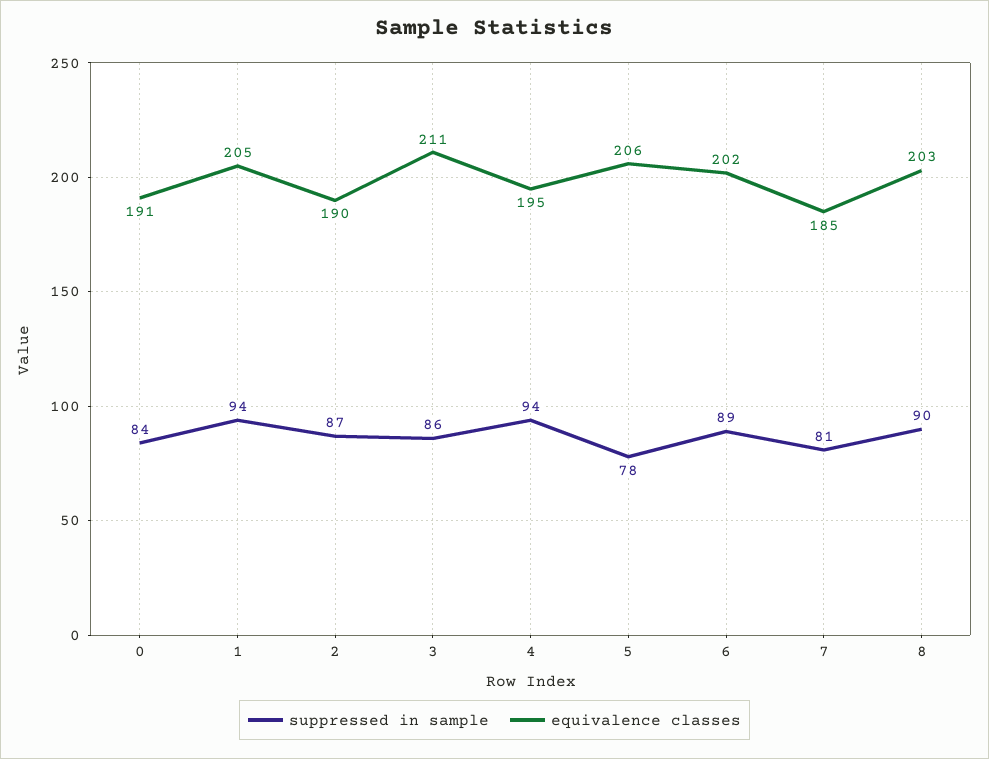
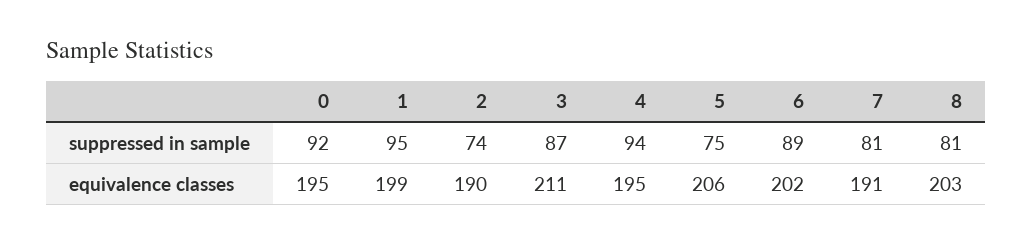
  {
    "suppressed in sample": {
-     "0": 84,
+     "0": 92,
-     "1": 94,
+     "1": 95,
-     "2": 87,
+     "2": 74,
-     "3": 86,
+     "3": 87,
      "4": 94,
-     "5": 78,
+     "5": 75,
      "6": 89,
      "7": 81,
-     "8": 90
+     "8": 81
    },
    "equivalence classes": {
-     "0": 191,
+     "0": 195,
-     "1": 205,
+     "1": 199,
      "2": 190,
      "3": 211,
      "4": 195,
      "5": 206,
      "6": 202,
-     "7": 185,
+     "7": 191,
      "8": 203
    }
  }

